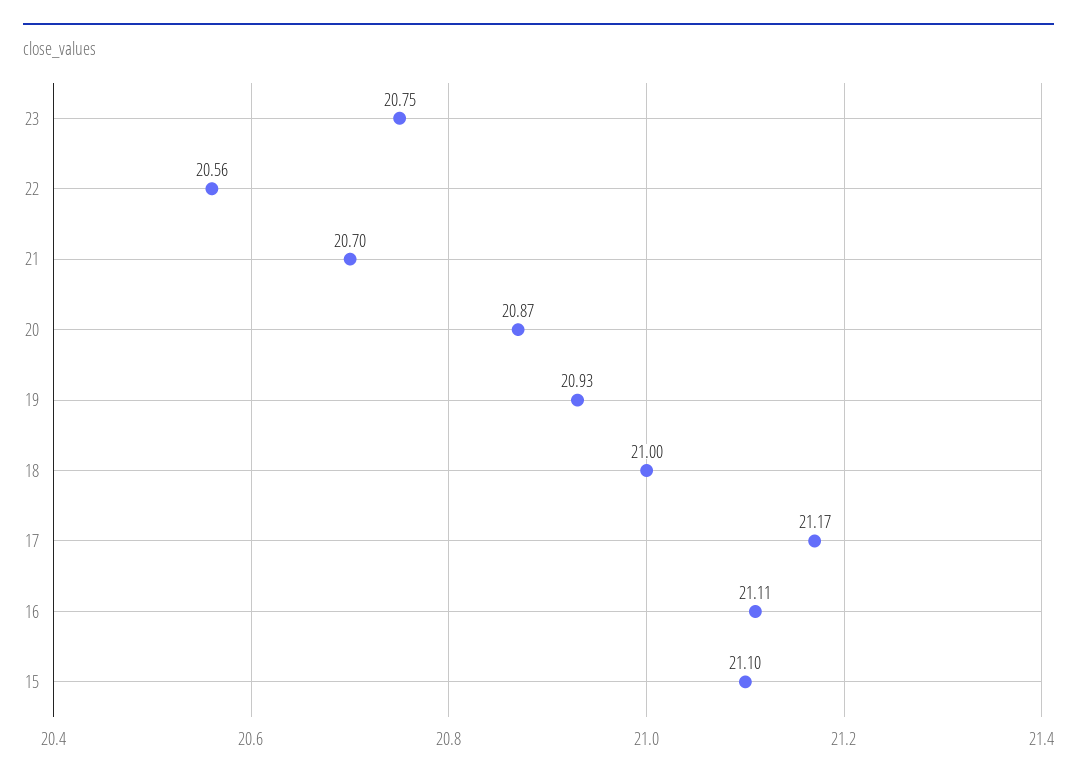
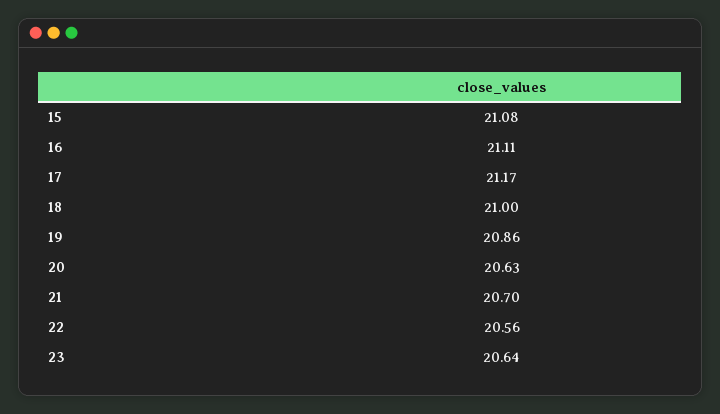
  {
-   "23": 20.75,
+   "23": 20.64,
    "22": 20.56,
    "21": 20.7,
-   "20": 20.87,
+   "20": 20.63,
-   "19": 20.93,
+   "19": 20.86,
    "18": 21,
    "17": 21.17,
    "16": 21.11,
-   "15": 21.1
+   "15": 21.08
  }

